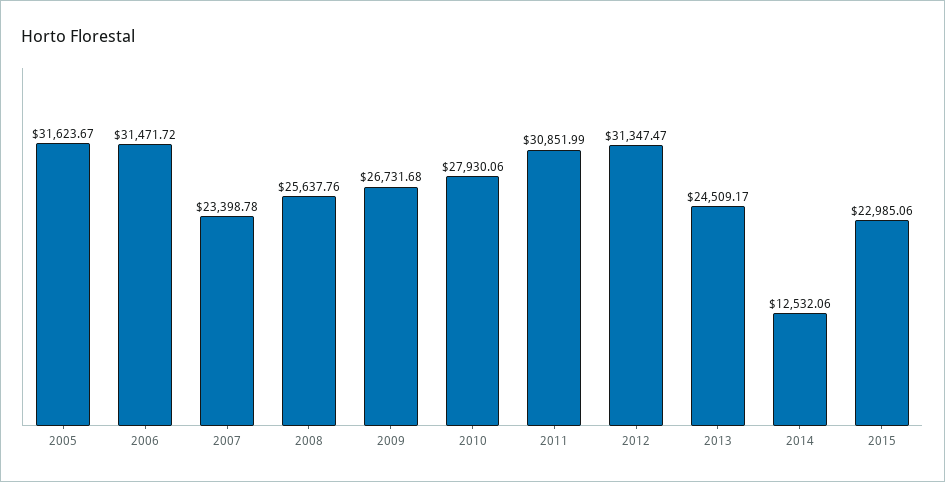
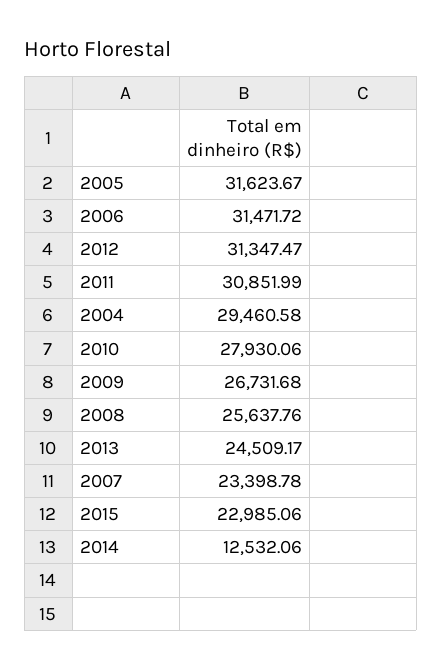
  {
    "2005": 31623.67,
    "2006": 31471.72,
    "2007": 23398.78,
    "2008": 25637.76,
    "2009": 26731.68,
    "2010": 27930.06,
    "2011": 30851.99,
    "2012": 31347.47,
    "2013": 24509.17,
    "2014": 12532.06,
-   "2015": 22985.06
+   "2015": 22985.06,
+   "2004": 29460.58
  }

